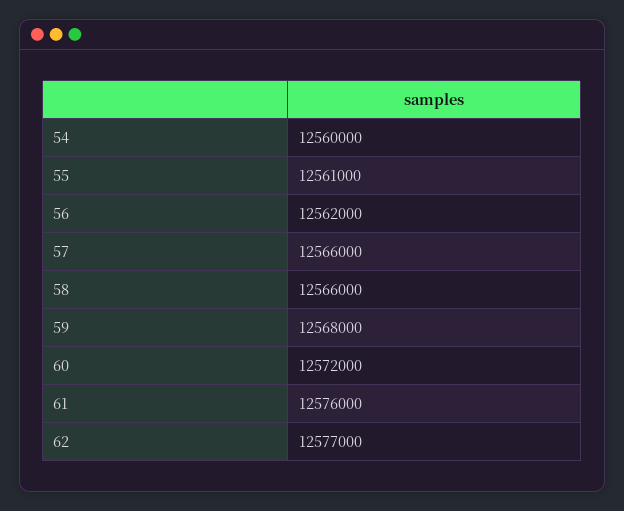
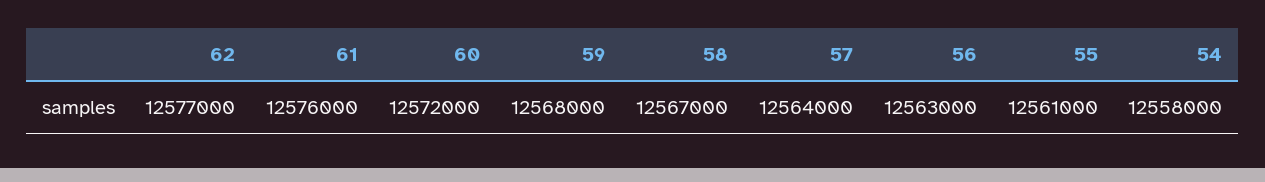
  {
-   "54": 12560000,
+   "54": 12558000,
    "55": 12561000,
-   "56": 12562000,
+   "56": 12563000,
-   "57": 12566000,
+   "57": 12564000,
-   "58": 12566000,
+   "58": 12567000,
    "59": 12568000,
    "60": 12572000,
    "61": 12576000,
    "62": 12577000
  }

